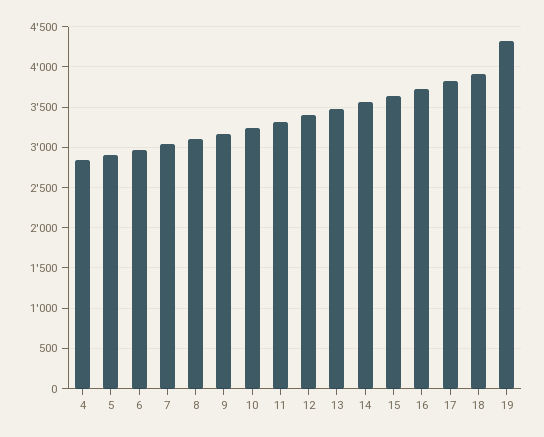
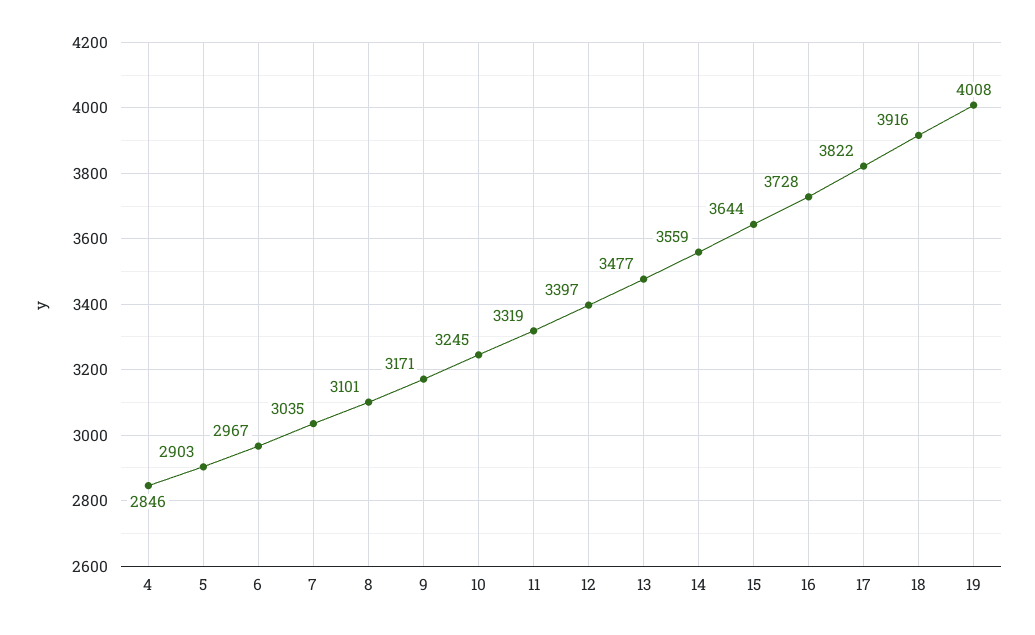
  {
    "4": 2846,
    "5": 2903,
    "6": 2967,
    "7": 3035,
    "8": 3101,
    "9": 3171,
    "10": 3245,
    "11": 3319,
    "12": 3397,
    "13": 3477,
    "14": 3559,
    "15": 3644,
    "16": 3728,
    "17": 3822,
    "18": 3916,
-   "19": 4300
+   "19": 4008
  }

